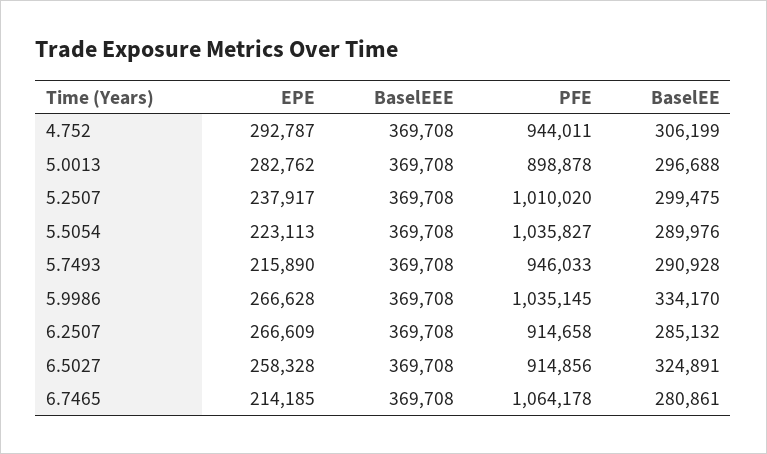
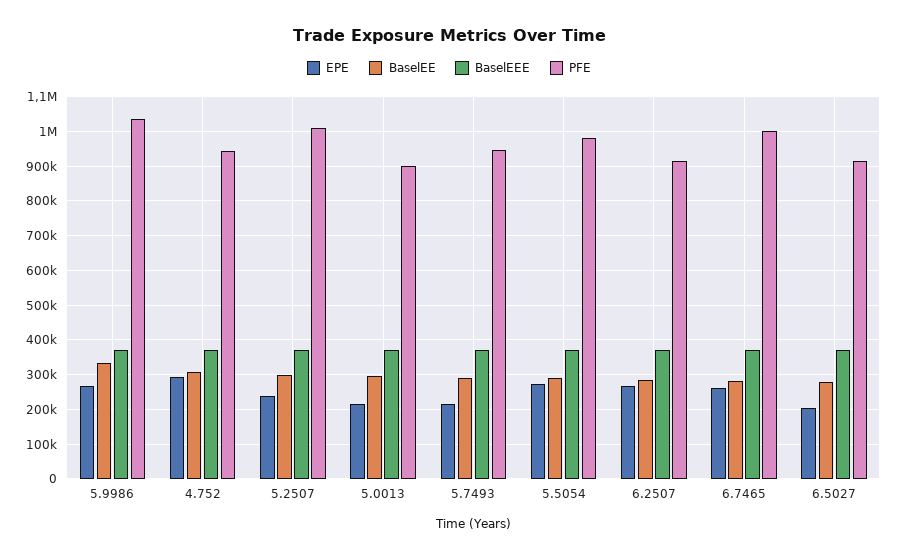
  {
    "EPE": {
      "4.752": 292787,
-     "5.0013": 282762,
+     "5.0013": 220000,
      "5.2507": 237917,
-     "5.5054": 223113,
+     "5.5054": 280000,
      "5.7493": 215890,
      "5.9986": 266628,
      "6.2507": 266609,
-     "6.5027": 258328,
+     "6.5027": 200000,
-     "6.7465": 214185
+     "6.7465": 260000
    },
    "BaselEEE": {
      "4.752": 369708,
      "5.0013": 369708,
      "5.2507": 369708,
      "5.5054": 369708,
      "5.7493": 369708,
      "5.9986": 369708,
      "6.2507": 369708,
      "6.5027": 369708,
      "6.7465": 369708
    },
    "PFE": {
      "4.752": 944011,
      "5.0013": 898878,
      "5.2507": 1010020,
-     "5.5054": 1035827,
+     "5.5054": 980000,
      "5.7493": 946033,
      "5.9986": 1035145,
      "6.2507": 914658,
      "6.5027": 914856,
-     "6.7465": 1064178
+     "6.7465": 1000000
    },
    "BaselEE": {
      "4.752": 306199,
      "5.0013": 296688,
      "5.2507": 299475,
      "5.5054": 289976,
      "5.7493": 290928,
      "5.9986": 334170,
      "6.2507": 285132,
-     "6.5027": 324891,
+     "6.5027": 280000,
      "6.7465": 280861
    }
  }

